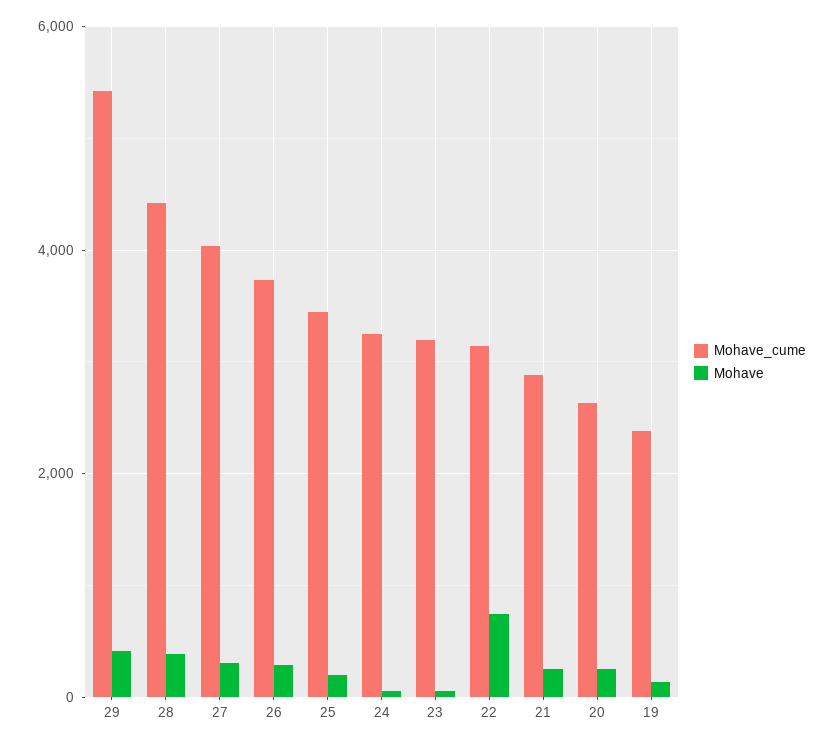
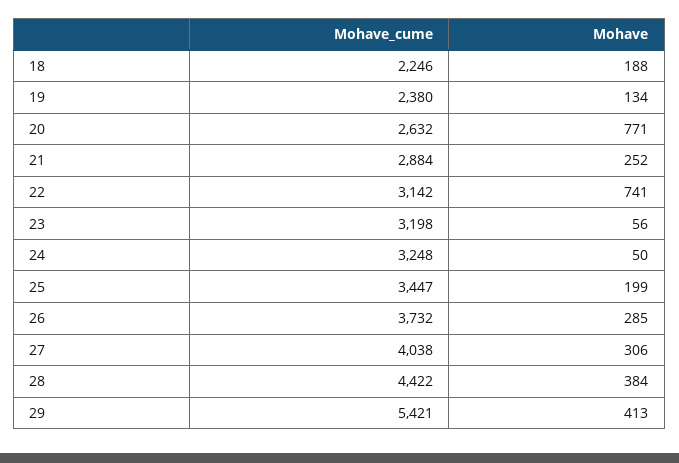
  {
    "Mohave_cume": {
      "29": 5421,
      "28": 4422,
      "27": 4038,
      "26": 3732,
      "25": 3447,
      "24": 3248,
      "23": 3198,
      "22": 3142,
      "21": 2884,
      "20": 2632,
-     "19": 2380
+     "19": 2380,
+     "18": 2246
    },
    "Mohave": {
      "29": 413,
      "28": 384,
      "27": 306,
      "26": 285,
      "25": 199,
      "24": 50,
      "23": 56,
      "22": 741,
      "21": 252,
-     "20": 200,
+     "20": 771,
-     "19": 134
+     "19": 134,
+     "18": 188
    }
  }

